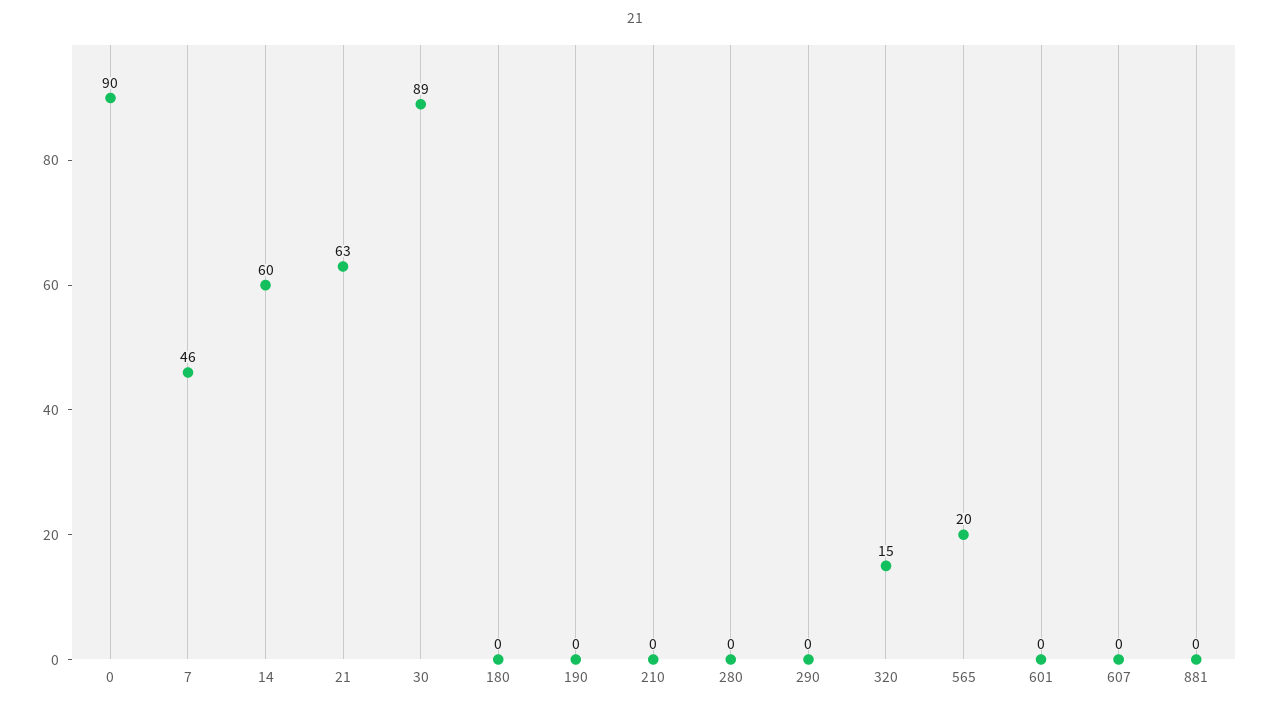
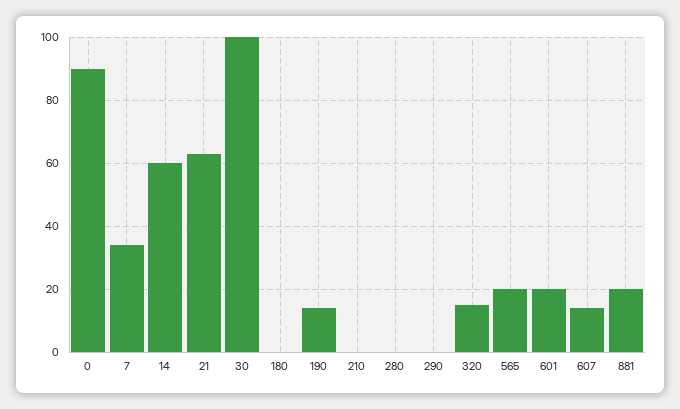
  {
    "0": 90,
-   "7": 46,
+   "7": 35,
    "14": 60,
    "21": 63,
-   "30": 89,
+   "30": 100,
    "180": 0,
-   "190": 0,
+   "190": 15,
    "210": 0,
    "280": 0,
    "290": 0,
    "320": 15,
    "565": 20,
-   "601": 0,
+   "601": 20,
-   "607": 0,
+   "607": 15,
-   "881": 0
+   "881": 20
  }

